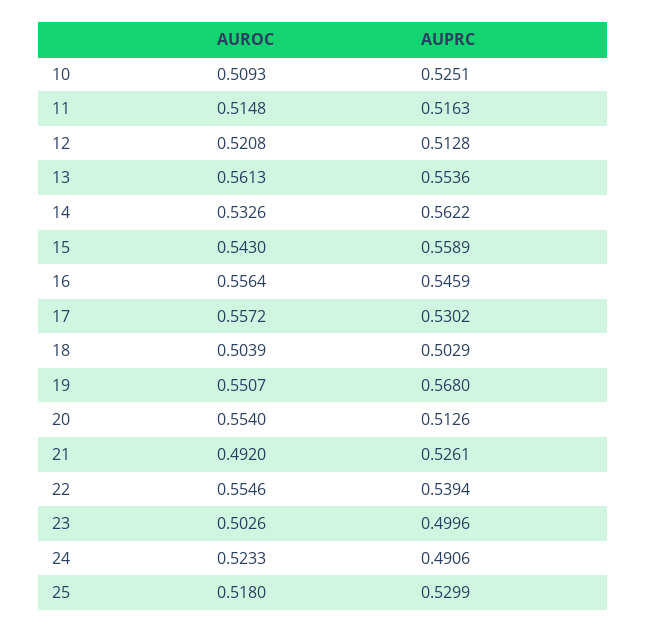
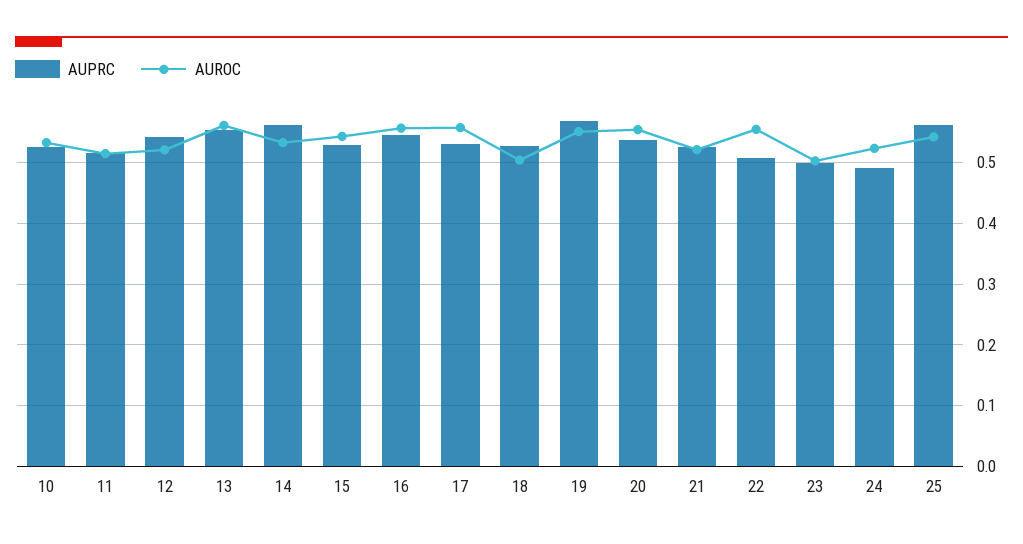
  {
    "AUROC": {
-     "10": 0.5093,
+     "10": 0.53,
      "11": 0.5148,
      "12": 0.5208,
      "13": 0.5613,
      "14": 0.5326,
      "15": 0.543,
      "16": 0.5564,
      "17": 0.5572,
      "18": 0.5039,
      "19": 0.5507,
      "20": 0.554,
-     "21": 0.492,
+     "21": 0.52,
      "22": 0.5546,
      "23": 0.5026,
      "24": 0.5233,
-     "25": 0.518
+     "25": 0.54
    },
    "AUPRC": {
      "10": 0.5251,
      "11": 0.5163,
-     "12": 0.5128,
+     "12": 0.54,
      "13": 0.5536,
      "14": 0.5622,
-     "15": 0.5589,
+     "15": 0.53,
      "16": 0.5459,
      "17": 0.5302,
-     "18": 0.5029,
+     "18": 0.53,
      "19": 0.568,
-     "20": 0.5126,
+     "20": 0.54,
      "21": 0.5261,
-     "22": 0.5394,
+     "22": 0.51,
      "23": 0.4996,
      "24": 0.4906,
-     "25": 0.5299
+     "25": 0.56
    }
  }

